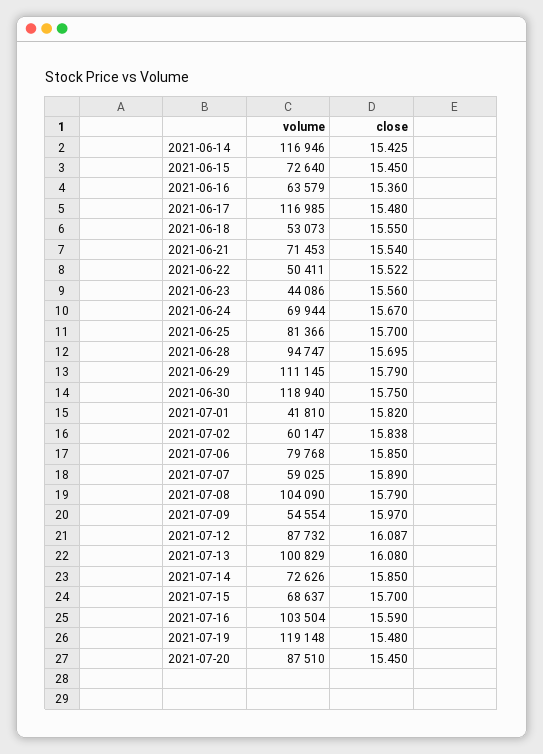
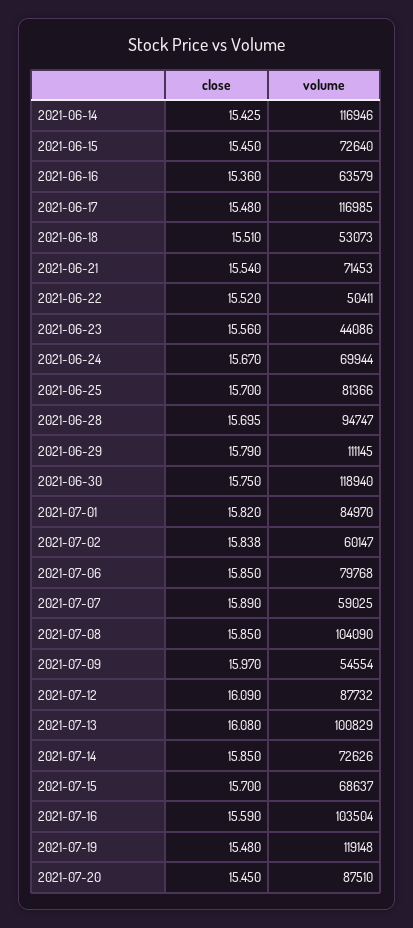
  {
    "volume": {
      "2021-06-14": 116946,
      "2021-06-15": 72640,
      "2021-06-16": 63579,
      "2021-06-17": 116985,
      "2021-06-18": 53073,
      "2021-06-21": 71453,
      "2021-06-22": 50411,
      "2021-06-23": 44086,
      "2021-06-24": 69944,
      "2021-06-25": 81366,
      "2021-06-28": 94747,
      "2021-06-29": 111145,
      "2021-06-30": 118940,
-     "2021-07-01": 41810,
+     "2021-07-01": 84970,
      "2021-07-02": 60147,
      "2021-07-06": 79768,
      "2021-07-07": 59025,
      "2021-07-08": 104090,
      "2021-07-09": 54554,
      "2021-07-12": 87732,
      "2021-07-13": 100829,
      "2021-07-14": 72626,
      "2021-07-15": 68637,
      "2021-07-16": 103504,
      "2021-07-19": 119148,
      "2021-07-20": 87510
    },
    "close": {
      "2021-06-14": 15.425,
      "2021-06-15": 15.45,
      "2021-06-16": 15.36,
      "2021-06-17": 15.48,
-     "2021-06-18": 15.55,
+     "2021-06-18": 15.51,
      "2021-06-21": 15.54,
-     "2021-06-22": 15.522,
+     "2021-06-22": 15.52,
      "2021-06-23": 15.56,
      "2021-06-24": 15.67,
      "2021-06-25": 15.7,
      "2021-06-28": 15.695,
      "2021-06-29": 15.79,
      "2021-06-30": 15.75,
      "2021-07-01": 15.82,
      "2021-07-02": 15.838,
      "2021-07-06": 15.85,
      "2021-07-07": 15.89,
-     "2021-07-08": 15.79,
+     "2021-07-08": 15.85,
      "2021-07-09": 15.97,
-     "2021-07-12": 16.087,
+     "2021-07-12": 16.09,
      "2021-07-13": 16.08,
      "2021-07-14": 15.85,
      "2021-07-15": 15.7,
      "2021-07-16": 15.59,
      "2021-07-19": 15.48,
      "2021-07-20": 15.45
    }
  }

